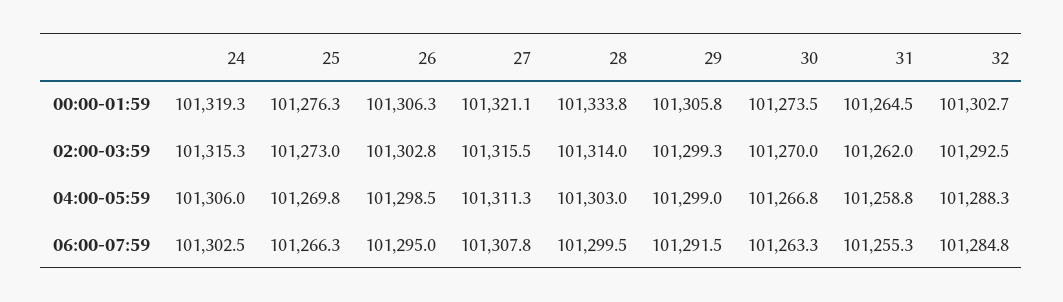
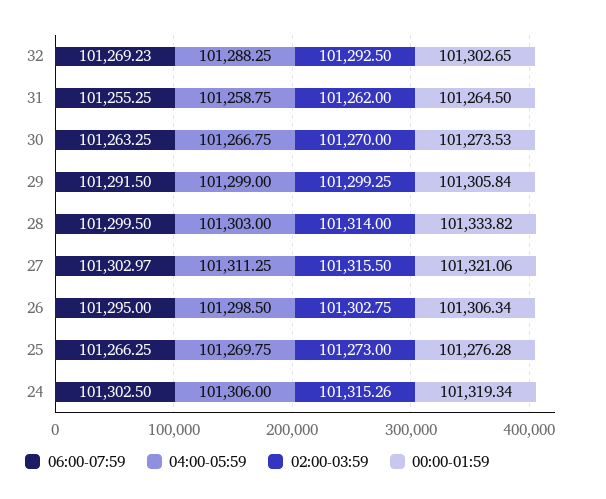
  {
    "00:00-01:59": {
      "24": 101319.34,
      "25": 101276.28,
      "26": 101306.34,
      "27": 101321.06,
      "28": 101333.82,
      "29": 101305.84,
      "30": 101273.53,
      "31": 101264.5,
      "32": 101302.65
    },
    "02:00-03:59": {
      "24": 101315.26,
      "25": 101273,
      "26": 101302.75,
      "27": 101315.5,
      "28": 101314,
      "29": 101299.25,
      "30": 101270,
      "31": 101262,
      "32": 101292.5
    },
    "04:00-05:59": {
      "24": 101306,
      "25": 101269.75,
      "26": 101298.5,
      "27": 101311.25,
      "28": 101303,
      "29": 101299,
      "30": 101266.75,
      "31": 101258.75,
      "32": 101288.25
    },
    "06:00-07:59": {
      "24": 101302.5,
      "25": 101266.25,
      "26": 101295,
-     "27": 101307.8,
+     "27": 101302.97,
      "28": 101299.5,
      "29": 101291.5,
      "30": 101263.25,
      "31": 101255.25,
-     "32": 101284.8
+     "32": 101269.23
    }
  }

